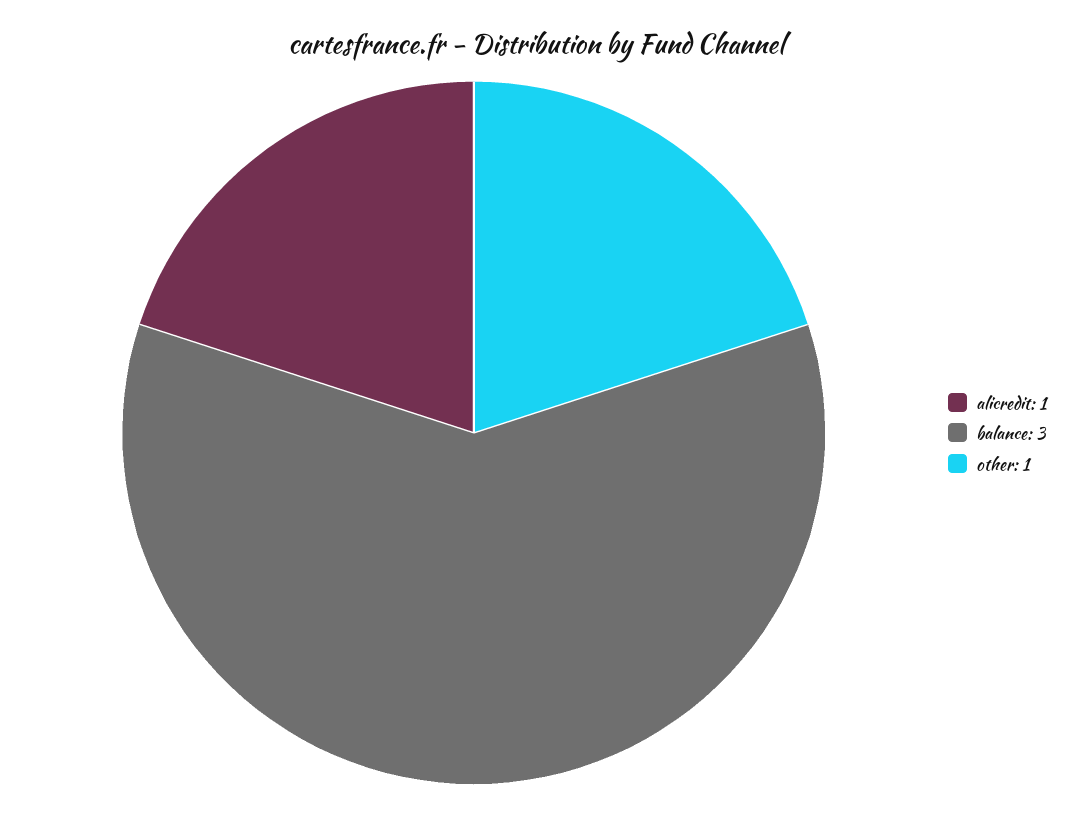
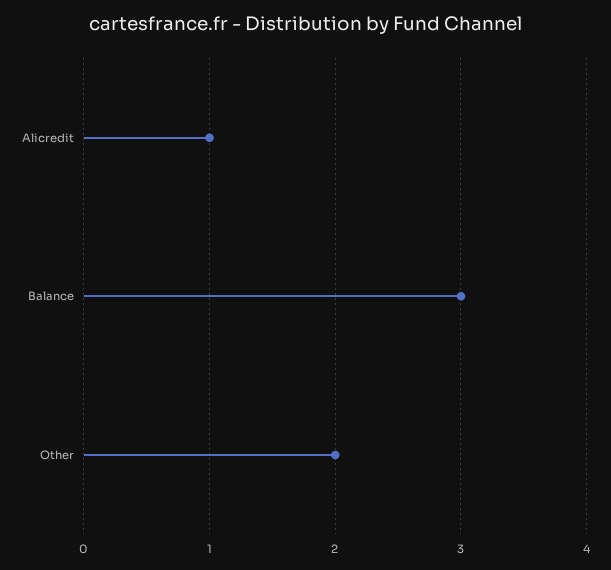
  {
    "alicredit": 1,
    "balance": 3,
-   "other": 1
+   "other": 2
  }

